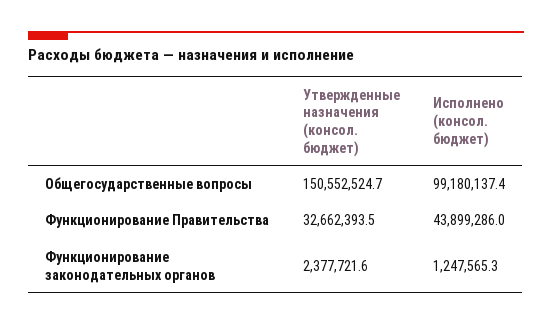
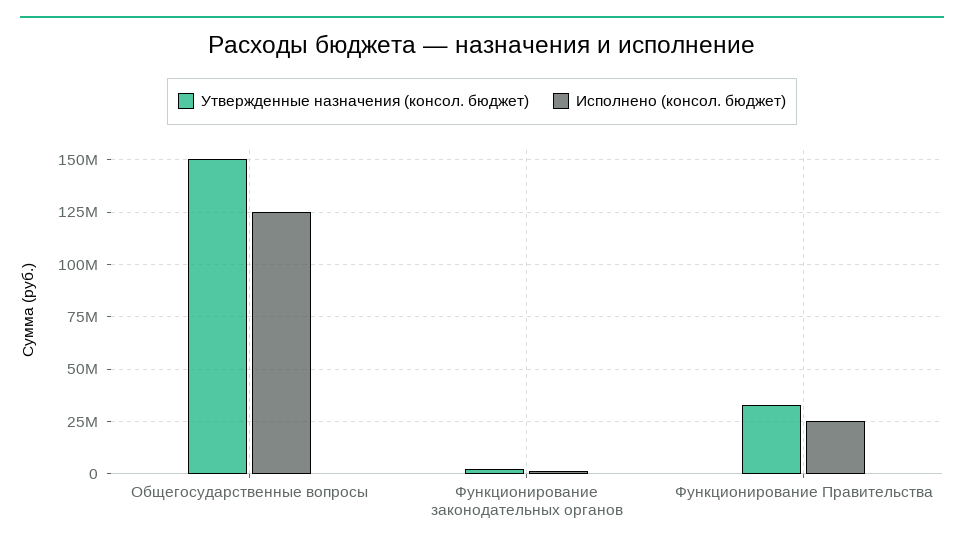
  {
    "Утвержденные назначения (консол. бюджет)": {
      "Общегосударственные вопросы": 150552524.7,
      "Функционирование Правительства": 32662393.5,
      "Функционирование законодательных органов": 2377721.6
    },
    "Исполнено (консол. бюджет)": {
-     "Общегосударственные вопросы": 99180137.4,
+     "Общегосударственные вопросы": 125000000,
-     "Функционирование Правительства": 43899286,
+     "Функционирование Правительства": 25000000,
      "Функционирование законодательных органов": 1247565.3
    }
  }

